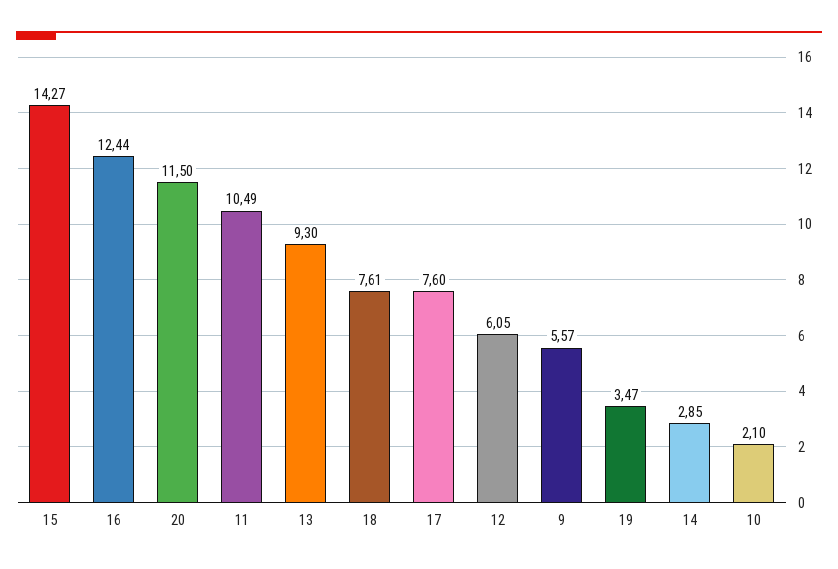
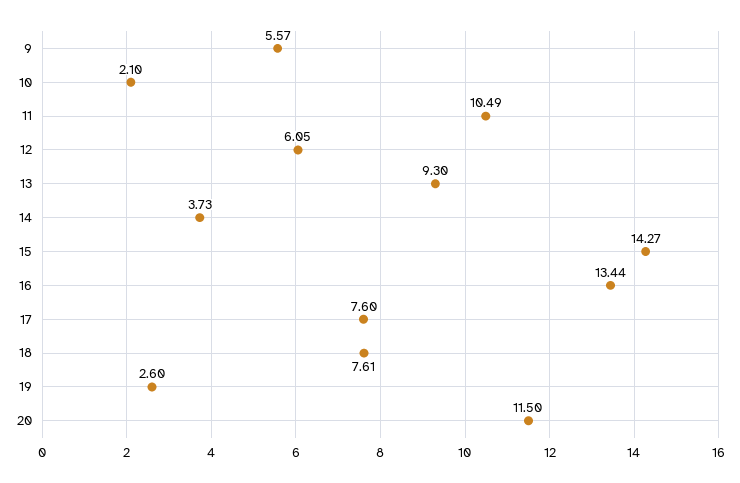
  {
    "15": 14.27,
-   "16": 12.44,
+   "16": 13.44,
    "20": 11.5,
    "11": 10.49,
    "13": 9.3,
    "18": 7.61,
    "17": 7.6,
    "12": 6.05,
    "9": 5.57,
-   "19": 3.47,
+   "19": 2.6,
-   "14": 2.85,
+   "14": 3.73,
    "10": 2.1
  }

